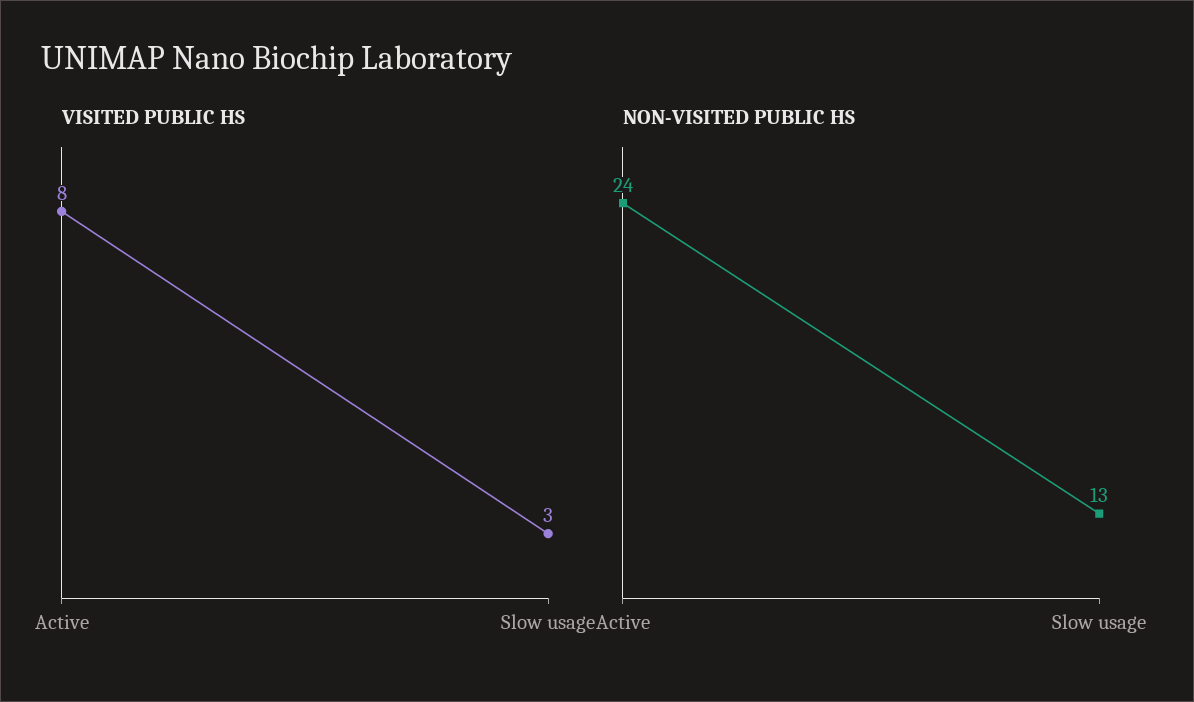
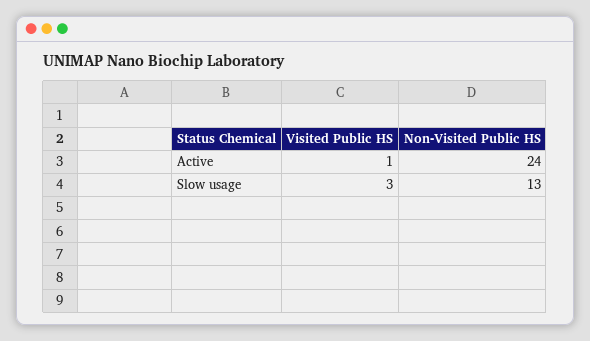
  {
    "VISITED PUBLIC HS": {
-     "Active": 8,
+     "Active": 1,
      "Slow usage": 3
    },
    "NON-VISITED PUBLIC HS": {
      "Active": 24,
      "Slow usage": 13
    }
  }

